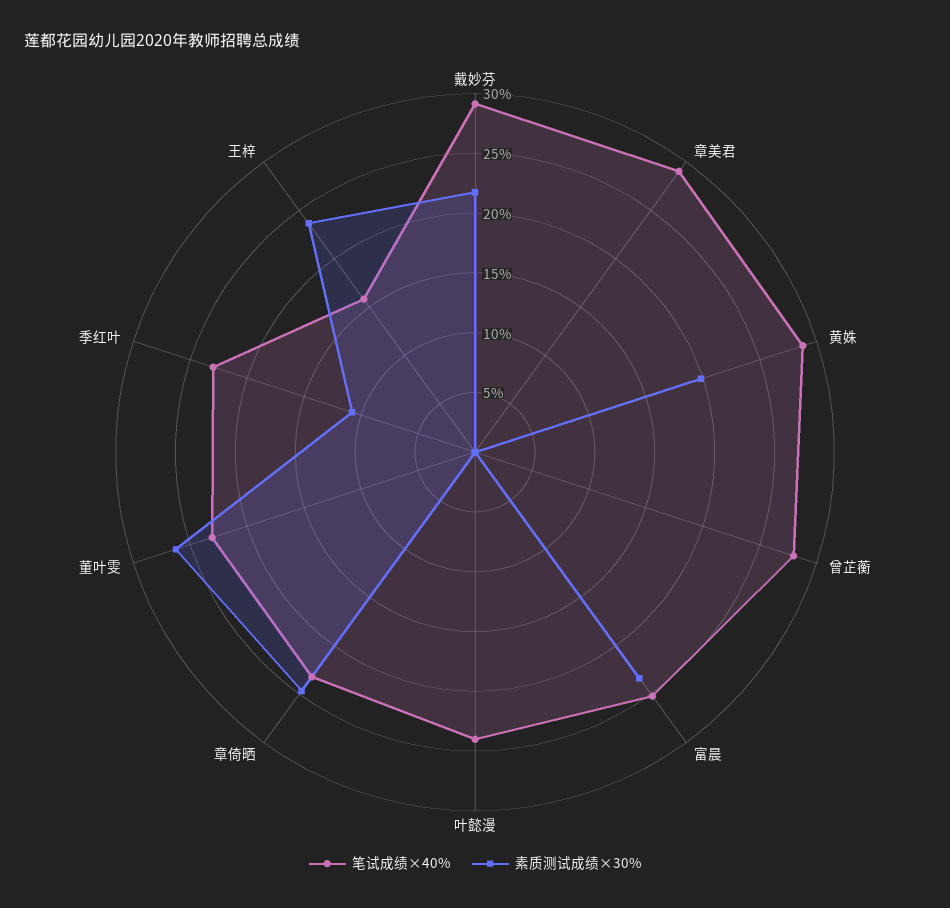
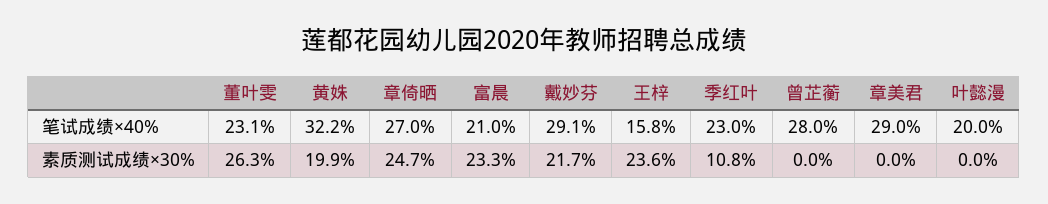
  {
    "笔试成绩×40%": {
      "戴妙芬": 29.1,
      "章美君": 29,
-     "黄姝": 29,
+     "黄姝": 32.2,
      "曾芷蘅": 28,
-     "富晨": 25,
+     "富晨": 21,
-     "叶懿漫": 24,
+     "叶懿漫": 20,
-     "章倚晒": 23,
+     "章倚晒": 27,
      "董叶雯": 23.1,
      "季红叶": 23,
      "王梓": 15.8
    },
    "素质测试成绩×30%": {
      "戴妙芬": 21.7,
      "章美君": 0,
      "黄姝": 19.9,
      "曾芷蘅": 0,
      "富晨": 23.3,
      "叶懿漫": 0,
      "章倚晒": 24.7,
      "董叶雯": 26.3,
      "季红叶": 10.8,
      "王梓": 23.6
    }
  }

